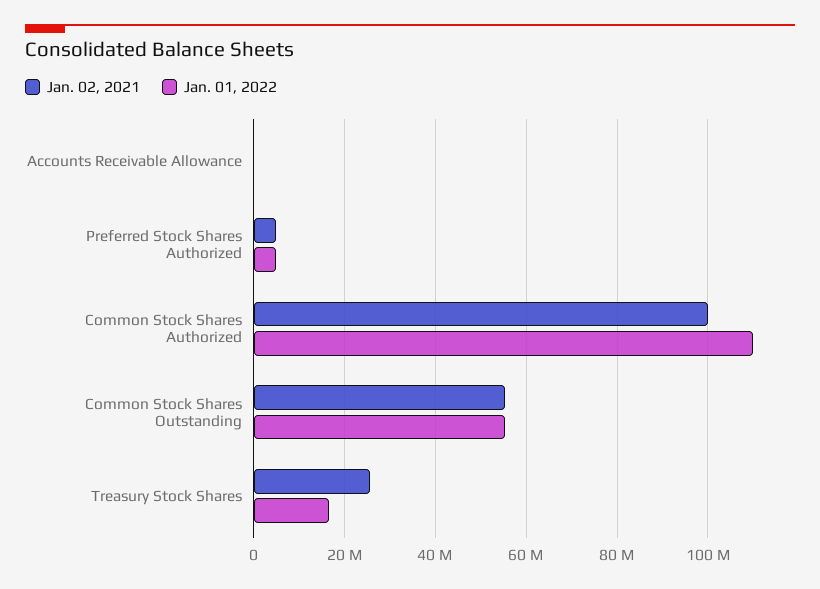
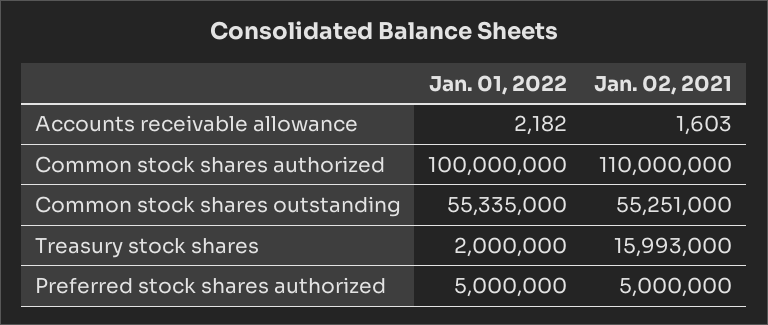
  {
    "Jan. 02, 2021": {
      "Accounts Receivable Allowance": 1603,
      "Preferred Stock Shares Authorized": 5000000,
-     "Common Stock Shares Authorized": 100000000,
+     "Common Stock Shares Authorized": 110000000,
      "Common Stock Shares Outstanding": 55251000,
-     "Treasury Stock Shares": 26000000
+     "Treasury Stock Shares": 15993000
    },
    "Jan. 01, 2022": {
      "Accounts Receivable Allowance": 2182,
      "Preferred Stock Shares Authorized": 5000000,
-     "Common Stock Shares Authorized": 110000000,
+     "Common Stock Shares Authorized": 100000000,
      "Common Stock Shares Outstanding": 55335000,
-     "Treasury Stock Shares": 16000000
+     "Treasury Stock Shares": 2000000
    }
  }

